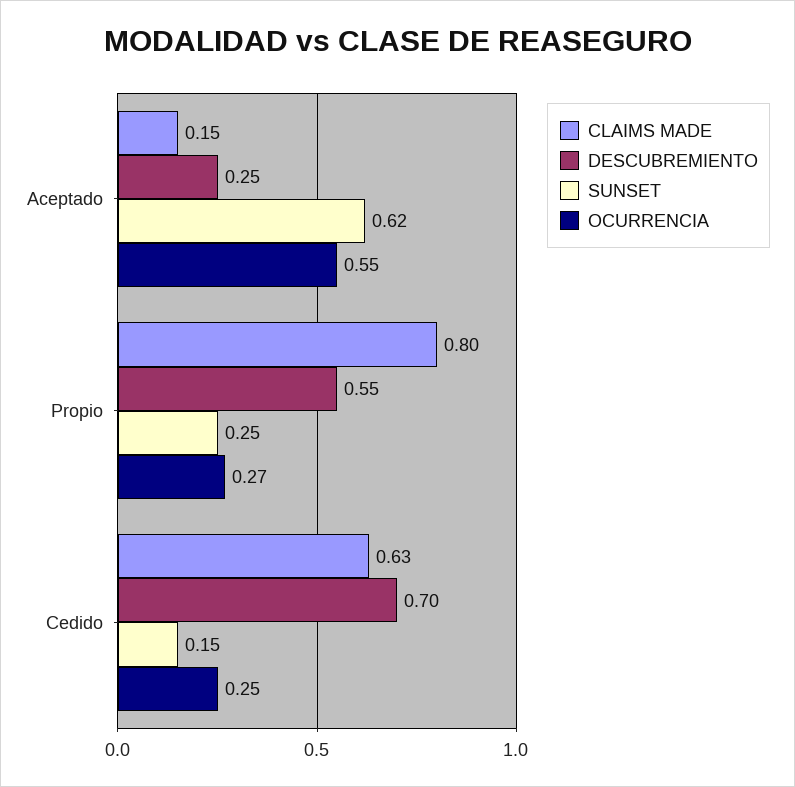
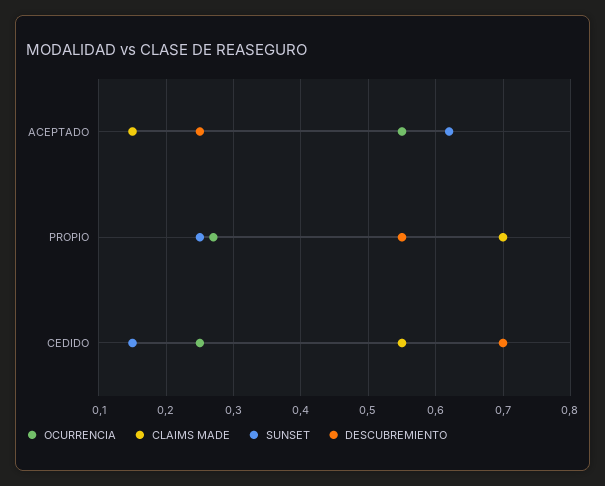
  {
    "CLAIMS MADE": {
      "Aceptado": 0.15,
-     "Propio": 0.8,
+     "Propio": 0.7,
-     "Cedido": 0.63
+     "Cedido": 0.55
    },
    "DESCUBREMIENTO": {
      "Aceptado": 0.25,
      "Propio": 0.55,
      "Cedido": 0.7
    },
    "SUNSET": {
      "Aceptado": 0.62,
      "Propio": 0.25,
      "Cedido": 0.15
    },
    "OCURRENCIA": {
      "Aceptado": 0.55,
      "Propio": 0.27,
      "Cedido": 0.25
    }
  }

